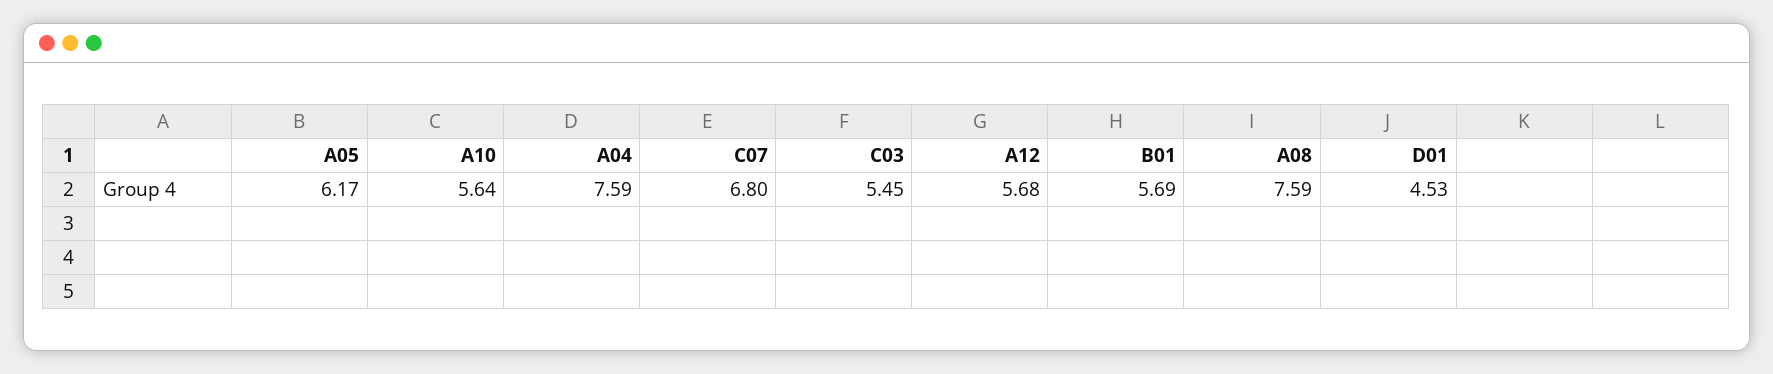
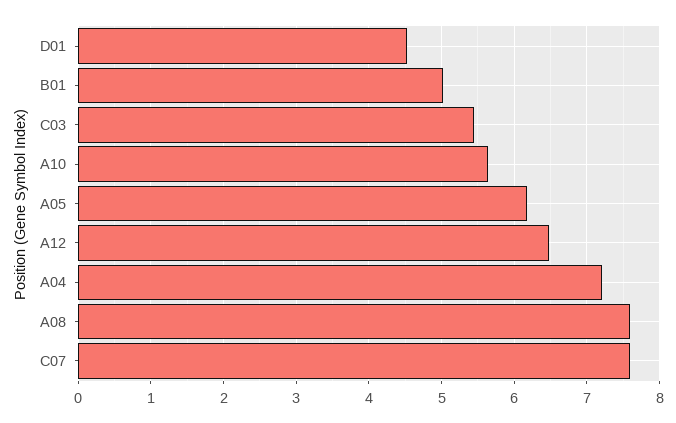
  {
    "A05": 6.17,
    "A10": 5.64,
-   "A04": 7.59,
+   "A04": 7.2,
-   "C07": 6.8,
+   "C07": 7.6,
    "C03": 5.45,
-   "A12": 5.68,
+   "A12": 6.5,
-   "B01": 5.69,
+   "B01": 5,
    "A08": 7.59,
    "D01": 4.53
  }

